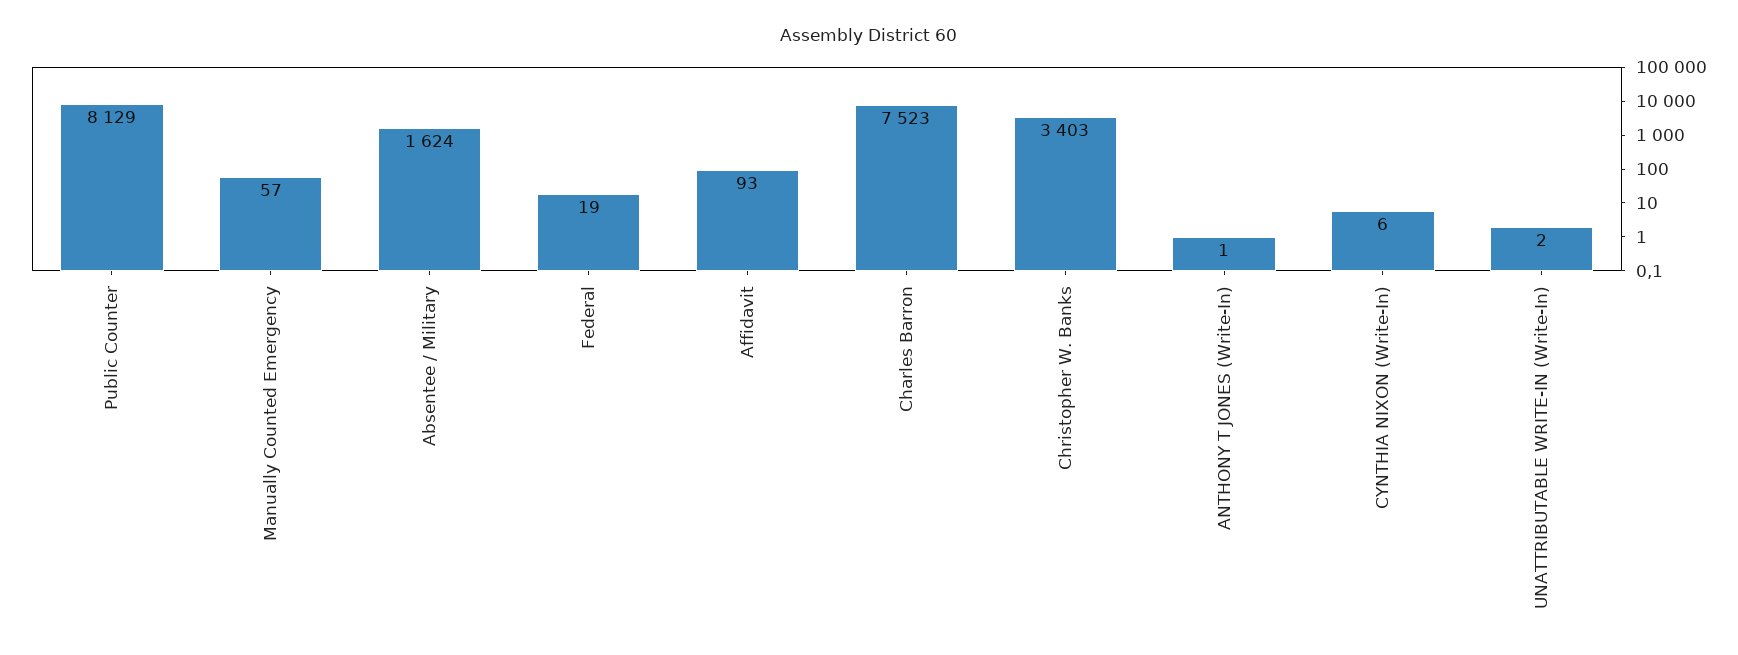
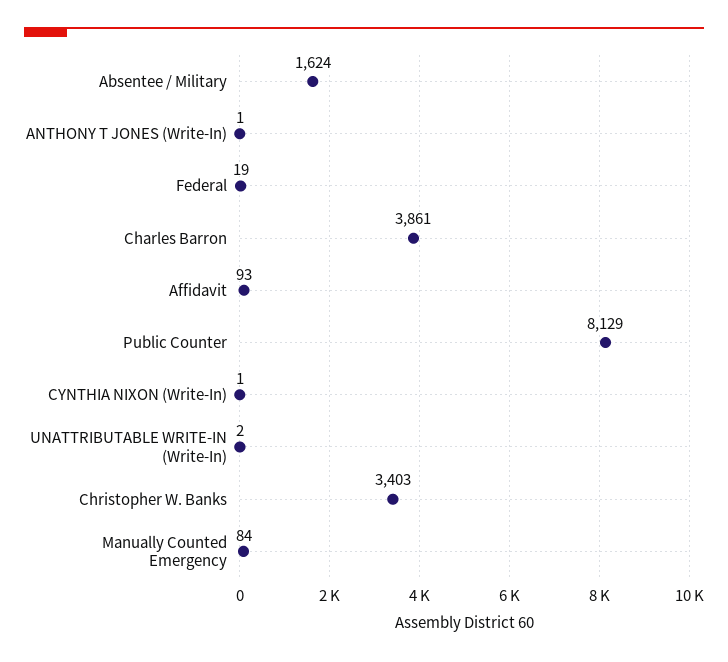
  {
    "Public Counter": 8129,
-   "Manually Counted Emergency": 57,
+   "Manually Counted Emergency": 84,
    "Absentee / Military": 1624,
    "Federal": 19,
    "Affidavit": 93,
-   "Charles Barron": 7523,
+   "Charles Barron": 3861,
    "Christopher W. Banks": 3403,
    "ANTHONY T JONES (Write-In)": 1,
-   "CYNTHIA NIXON (Write-In)": 6,
+   "CYNTHIA NIXON (Write-In)": 1,
    "UNATTRIBUTABLE WRITE-IN (Write-In)": 2
  }

